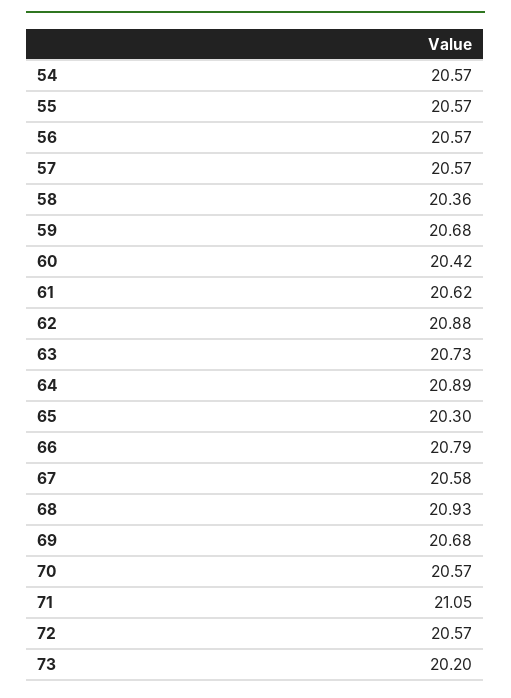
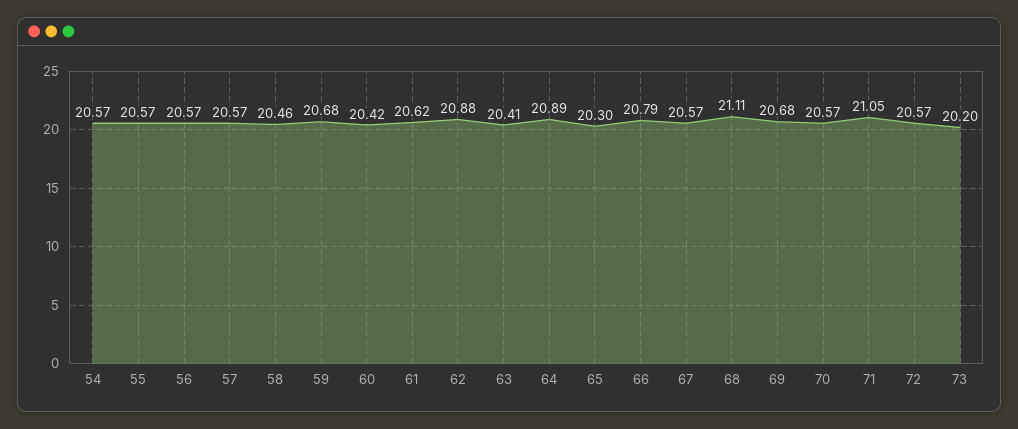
  {
    "54": 20.57,
    "55": 20.57,
    "56": 20.57,
    "57": 20.57,
-   "58": 20.36,
+   "58": 20.46,
    "59": 20.68,
    "60": 20.42,
    "61": 20.62,
    "62": 20.88,
-   "63": 20.73,
+   "63": 20.41,
    "64": 20.89,
    "65": 20.3,
    "66": 20.79,
-   "67": 20.58,
+   "67": 20.57,
-   "68": 20.93,
+   "68": 21.11,
    "69": 20.68,
    "70": 20.57,
    "71": 21.05,
    "72": 20.57,
    "73": 20.2
  }

